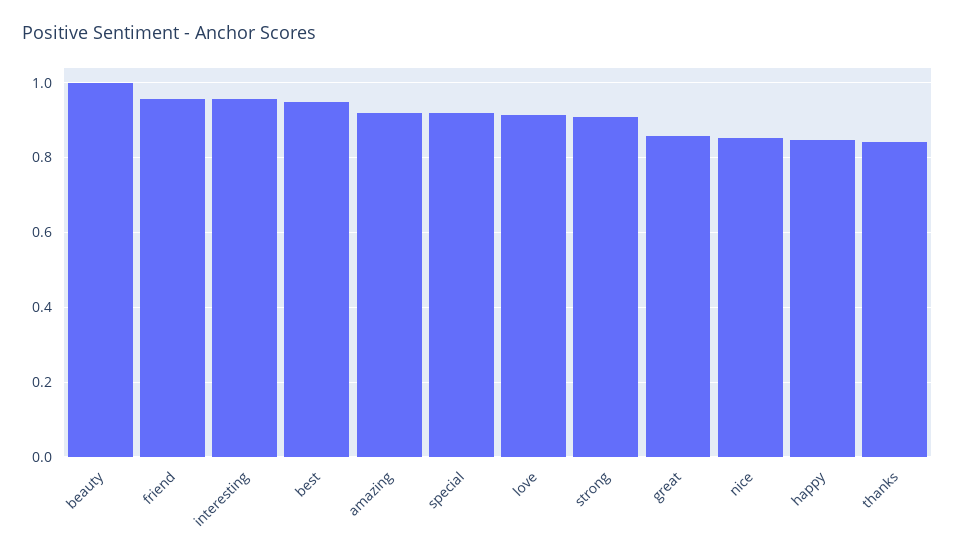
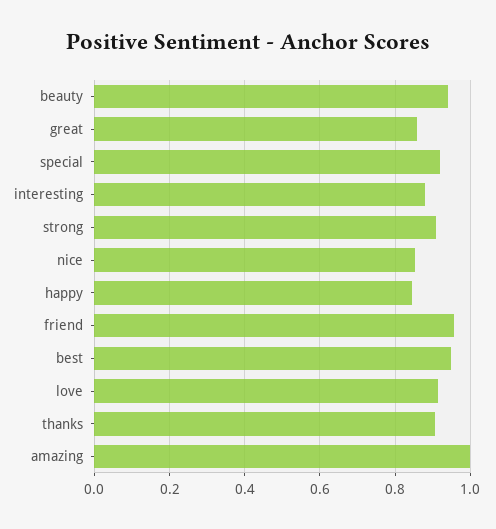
  {
-   "beauty": 1,
+   "beauty": 0.94,
    "friend": 0.96,
-   "interesting": 0.96,
+   "interesting": 0.88,
    "best": 0.94,
-   "amazing": 0.92,
+   "amazing": 1,
    "special": 0.92,
    "love": 0.92,
    "strong": 0.9,
    "great": 0.86,
    "nice": 0.86,
    "happy": 0.84,
-   "thanks": 0.84
+   "thanks": 0.9
  }

